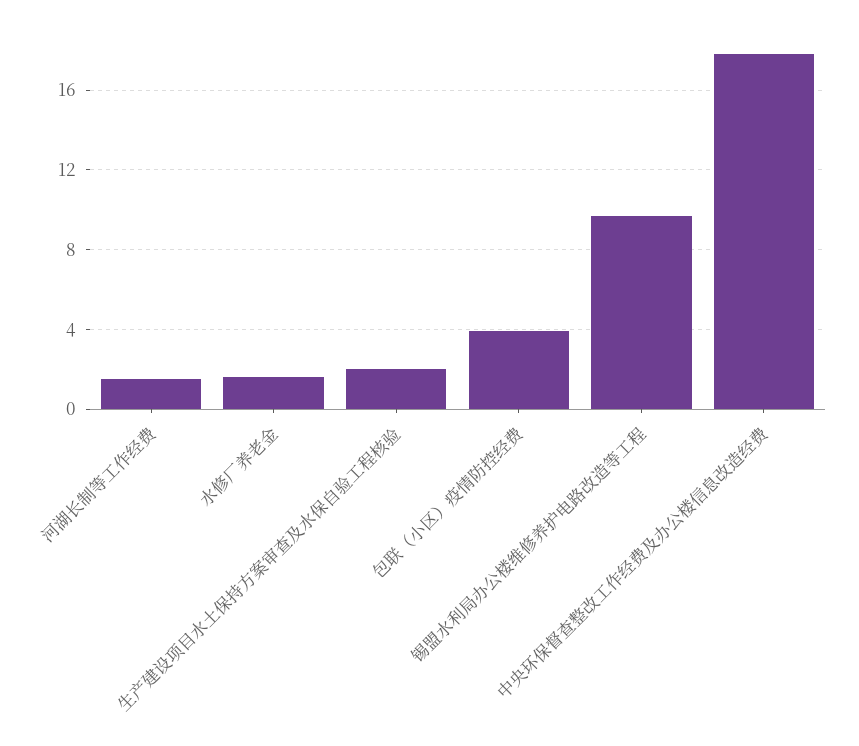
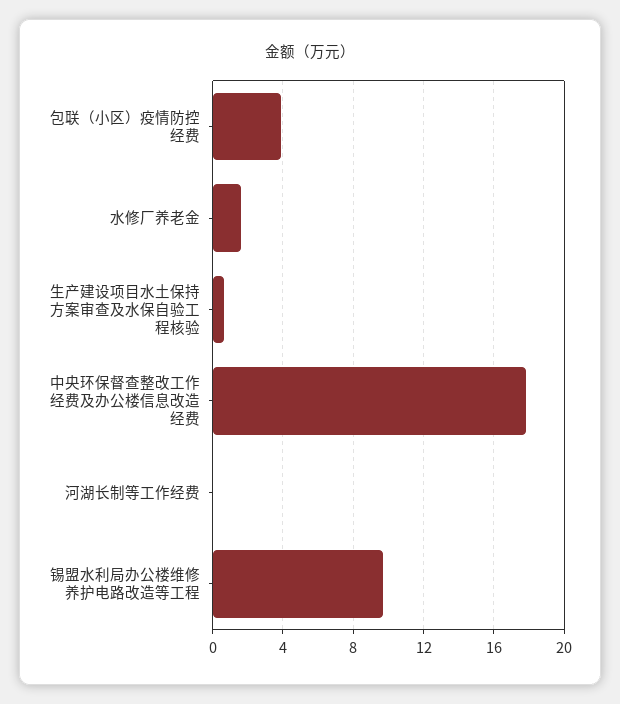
  {
-   "河湖长制等工作经费": 1.5,
+   "河湖长制等工作经费": 0,
    "水修厂养老金": 1.5,
-   "生产建设项目水土保持方案审查及水保自验工程核验": 2,
+   "生产建设项目水土保持方案审查及水保自验工程核验": 0.5,
    "包联（小区）疫情防控经费": 4,
    "锡盟水利局办公楼维修养护电路改造等工程": 9.5,
    "中央环保督查整改工作经费及办公楼信息改造经费": 18
  }

